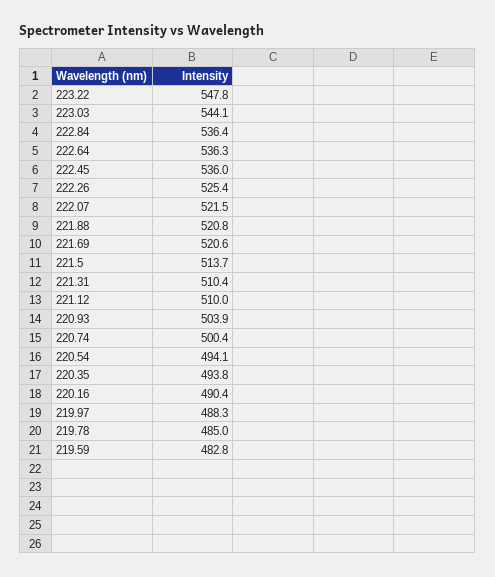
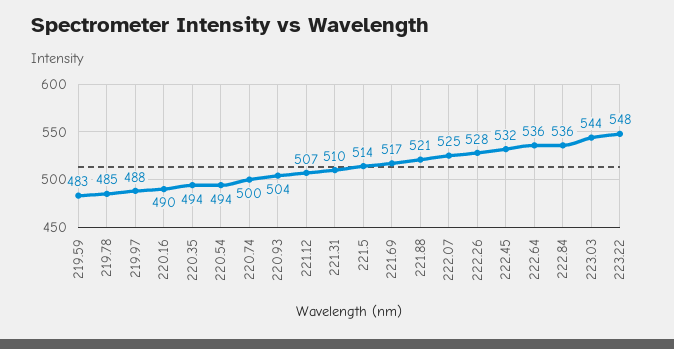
  {
    "223.22": 547.8,
    "223.03": 544.1,
    "222.84": 536.4,
    "222.64": 536.3,
-   "222.45": 536,
+   "222.45": 532,
-   "222.26": 525.4,
+   "222.26": 528,
-   "222.07": 521.5,
+   "222.07": 525,
    "221.88": 520.8,
-   "221.69": 520.6,
+   "221.69": 517,
    "221.5": 513.7,
    "221.31": 510.4,
-   "221.12": 510,
+   "221.12": 507,
    "220.93": 503.9,
    "220.74": 500.4,
    "220.54": 494.1,
    "220.35": 493.8,
    "220.16": 490.4,
    "219.97": 488.3,
    "219.78": 485,
    "219.59": 482.8
  }

